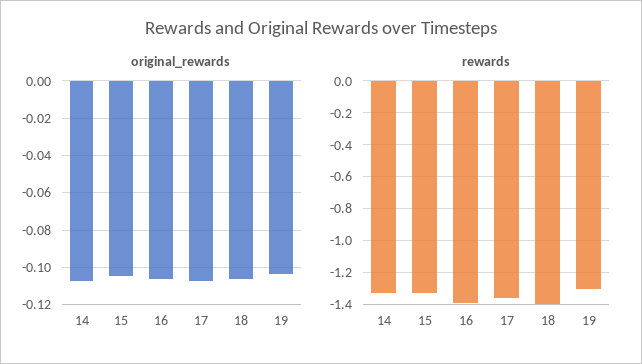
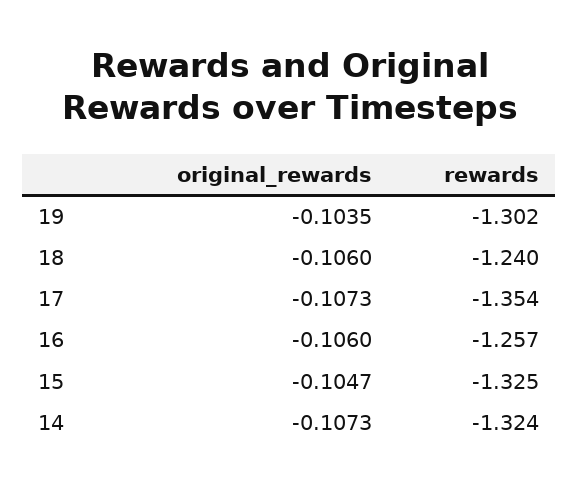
  {
    "original_rewards": {
      "14": -0.1073,
      "15": -0.1047,
      "16": -0.106,
      "17": -0.1073,
      "18": -0.106,
      "19": -0.1035
    },
    "rewards": {
      "14": -1.324,
      "15": -1.325,
-     "16": -1.4,
+     "16": -1.257,
      "17": -1.354,
-     "18": -1.4,
+     "18": -1.24,
      "19": -1.302
    }
  }

